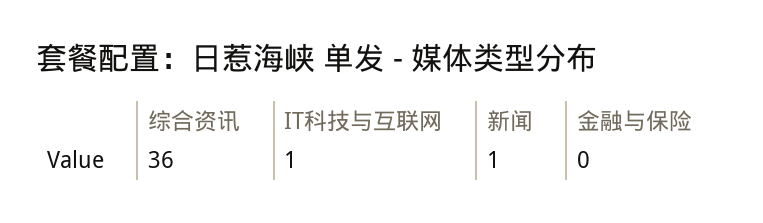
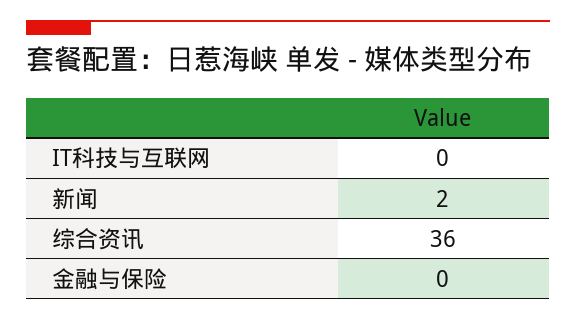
  {
    "综合资讯": 36,
-   "IT科技与互联网": 1,
+   "IT科技与互联网": 0,
-   "新闻": 1,
+   "新闻": 2,
    "金融与保险": 0
  }

